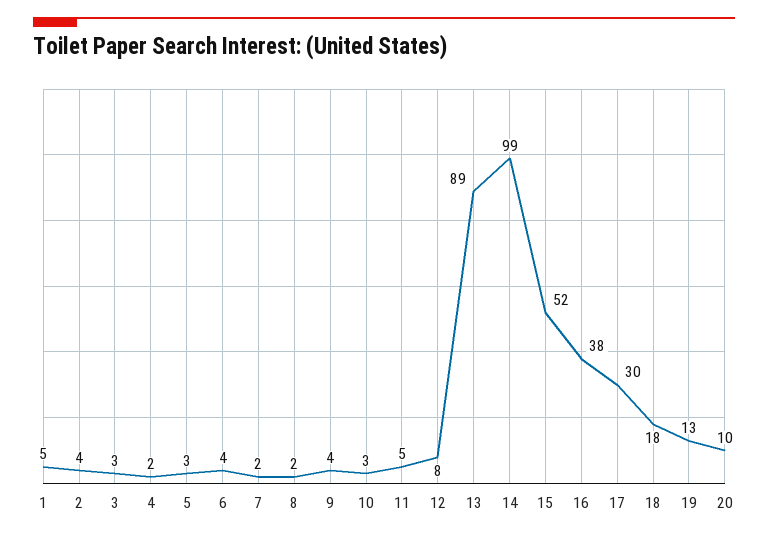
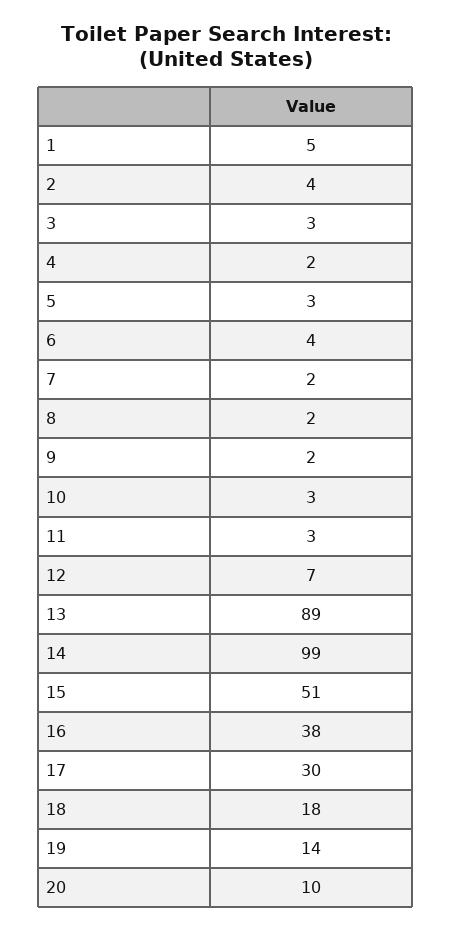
  {
    "1": 5,
    "2": 4,
    "3": 3,
    "4": 2,
    "5": 3,
    "6": 4,
    "7": 2,
    "8": 2,
-   "9": 4,
+   "9": 2,
    "10": 3,
-   "11": 5,
+   "11": 3,
-   "12": 8,
+   "12": 7,
    "13": 89,
    "14": 99,
-   "15": 52,
+   "15": 51,
    "16": 38,
    "17": 30,
    "18": 18,
-   "19": 13,
+   "19": 14,
    "20": 10
  }

